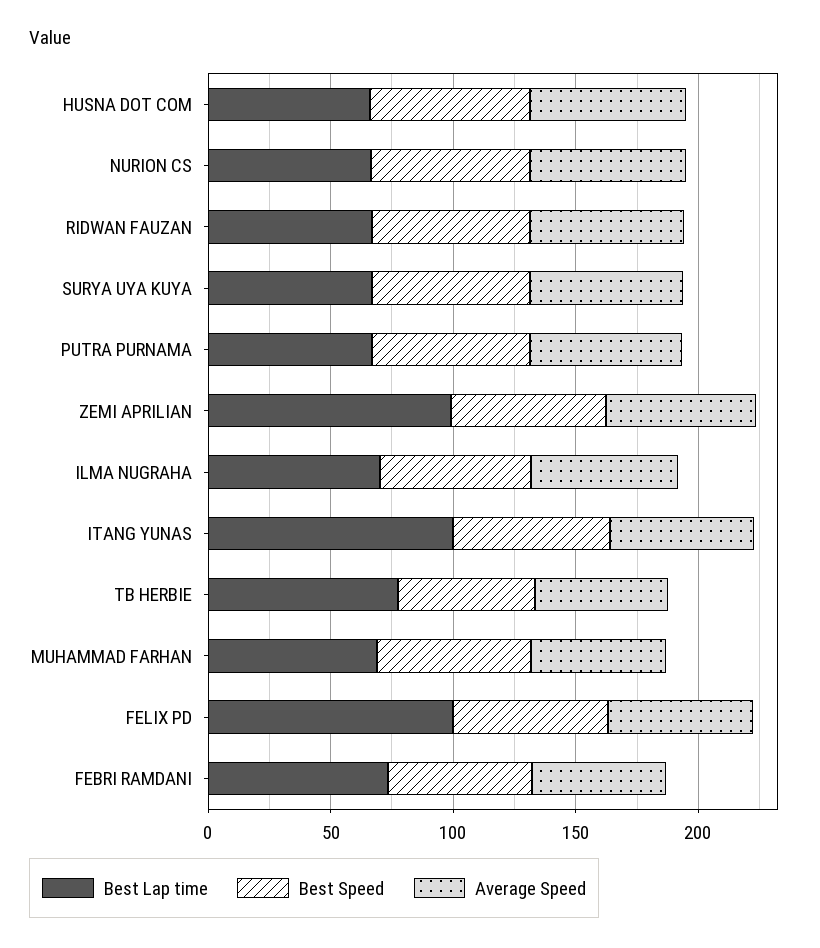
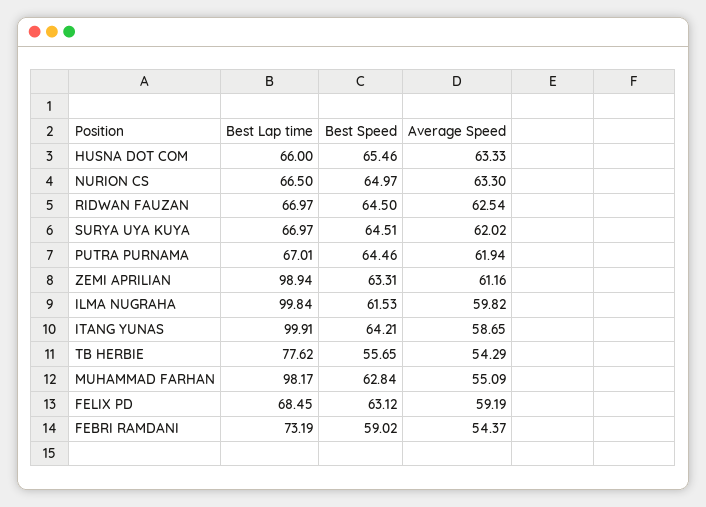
  {
    "Best Lap time": {
      "HUSNA DOT COM": 66,
      "NURION CS": 66.5,
      "RIDWAN FAUZAN": 66.97,
      "SURYA UYA KUYA": 66.97,
      "PUTRA PURNAMA": 67.01,
      "ZEMI APRILIAN": 98.94,
-     "ILMA NUGRAHA": 70,
+     "ILMA NUGRAHA": 99.84,
      "ITANG YUNAS": 99.91,
      "TB HERBIE": 77.62,
-     "MUHAMMAD FARHAN": 70,
+     "MUHAMMAD FARHAN": 98.17,
-     "FELIX PD": 100,
+     "FELIX PD": 68.45,
      "FEBRI RAMDANI": 73.19
    },
    "Best Speed": {
      "HUSNA DOT COM": 65.46,
      "NURION CS": 64.97,
      "RIDWAN FAUZAN": 64.5,
      "SURYA UYA KUYA": 64.51,
      "PUTRA PURNAMA": 64.46,
      "ZEMI APRILIAN": 63.31,
      "ILMA NUGRAHA": 61.53,
      "ITANG YUNAS": 64.21,
      "TB HERBIE": 55.65,
      "MUHAMMAD FARHAN": 62.84,
      "FELIX PD": 63.12,
      "FEBRI RAMDANI": 59.02
    },
    "Average Speed": {
      "HUSNA DOT COM": 63.33,
      "NURION CS": 63.3,
      "RIDWAN FAUZAN": 62.54,
      "SURYA UYA KUYA": 62.02,
      "PUTRA PURNAMA": 61.94,
      "ZEMI APRILIAN": 61.16,
      "ILMA NUGRAHA": 59.82,
      "ITANG YUNAS": 58.65,
      "TB HERBIE": 54.29,
      "MUHAMMAD FARHAN": 55.09,
      "FELIX PD": 59.19,
      "FEBRI RAMDANI": 54.37
    }
  }

